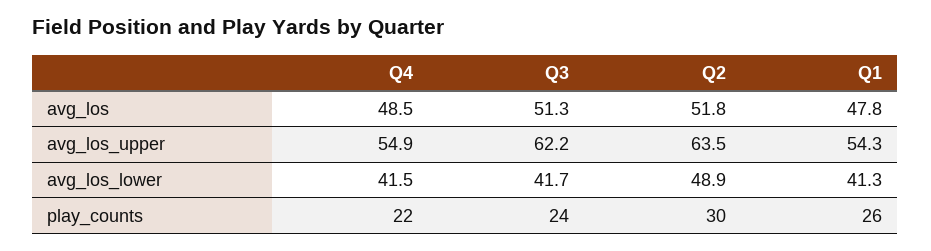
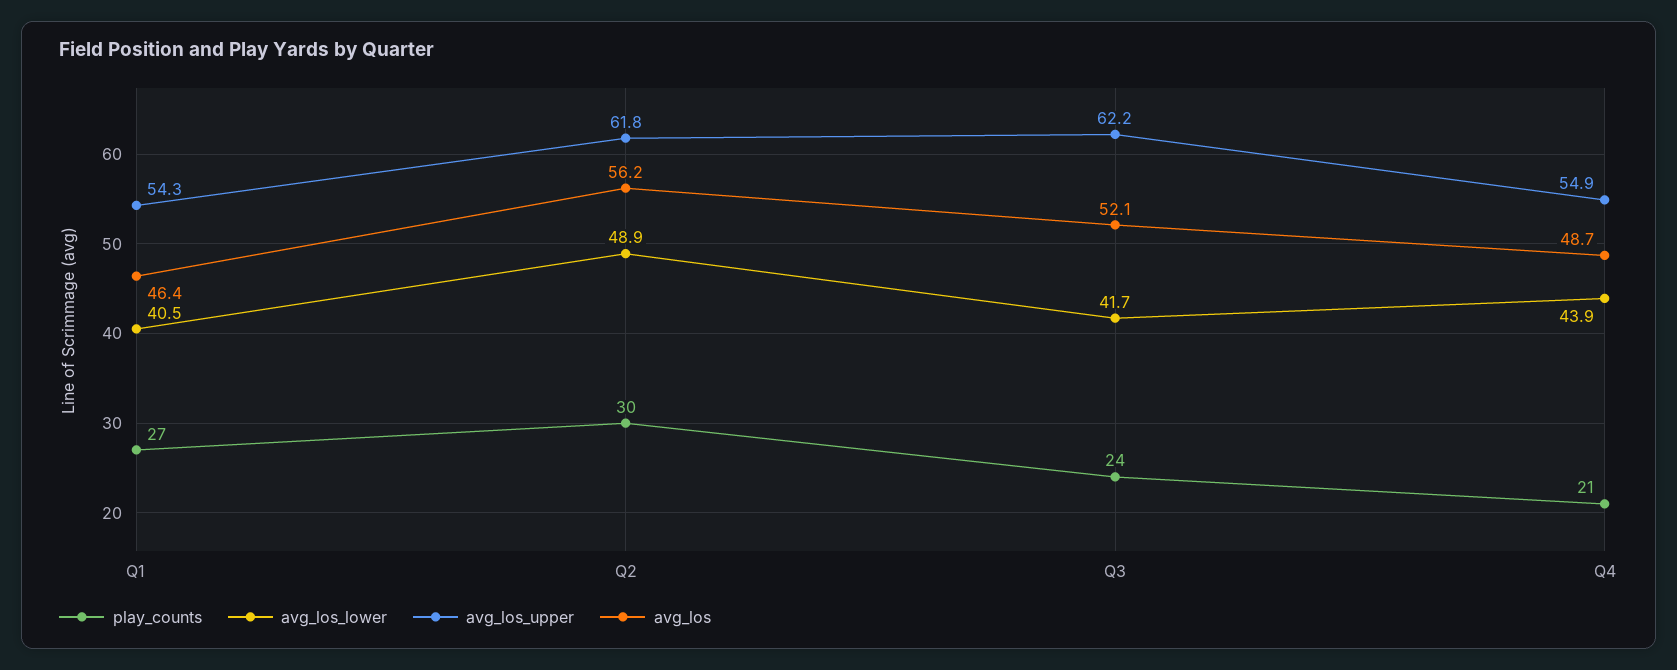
  {
    "avg_los": {
-     "Q4": 48.5,
+     "Q4": 48.7,
-     "Q3": 51.3,
+     "Q3": 52.1,
-     "Q2": 51.8,
+     "Q2": 56.2,
-     "Q1": 47.8
+     "Q1": 46.4
    },
    "avg_los_upper": {
      "Q4": 54.9,
      "Q3": 62.2,
-     "Q2": 63.5,
+     "Q2": 61.8,
      "Q1": 54.3
    },
    "avg_los_lower": {
-     "Q4": 41.5,
+     "Q4": 43.9,
      "Q3": 41.7,
      "Q2": 48.9,
-     "Q1": 41.3
+     "Q1": 40.5
    },
    "play_counts": {
-     "Q4": 22,
+     "Q4": 21,
      "Q3": 24,
      "Q2": 30,
-     "Q1": 26
+     "Q1": 27
    }
  }

